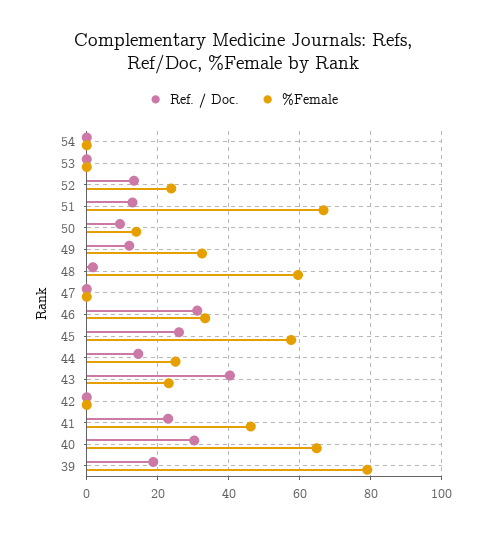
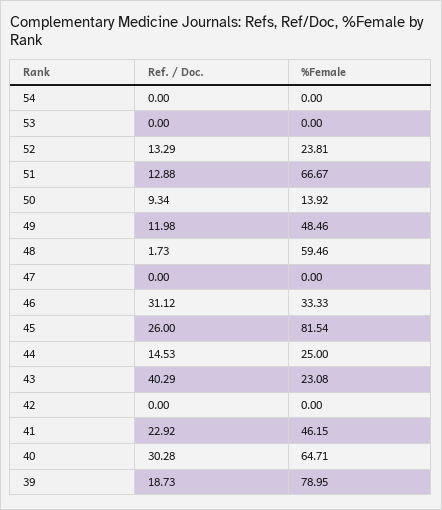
  {
    "Ref. / Doc.": {
      "54": 0,
      "53": 0,
      "52": 13.29,
      "51": 12.88,
      "50": 9.34,
      "49": 11.98,
      "48": 1.73,
      "47": 0,
      "46": 31.12,
      "45": 26,
      "44": 14.53,
      "43": 40.29,
      "42": 0,
      "41": 22.92,
      "40": 30.28,
      "39": 18.73
    },
    "%Female": {
      "54": 0,
      "53": 0,
      "52": 23.81,
      "51": 66.67,
      "50": 13.92,
-     "49": 32,
+     "49": 48.46,
      "48": 59.46,
      "47": 0,
      "46": 33.33,
-     "45": 58,
+     "45": 81.54,
      "44": 25,
      "43": 23.08,
      "42": 0,
      "41": 46.15,
      "40": 64.71,
      "39": 78.95
    }
  }

